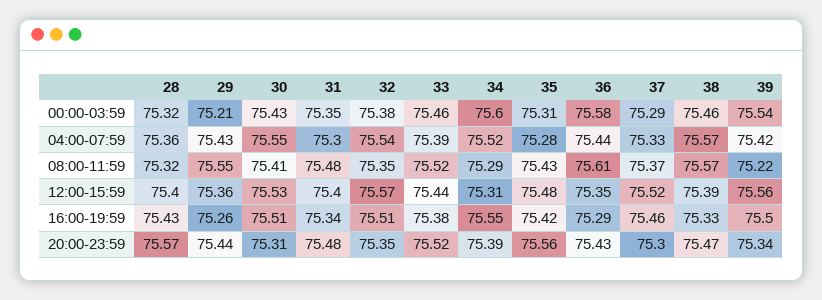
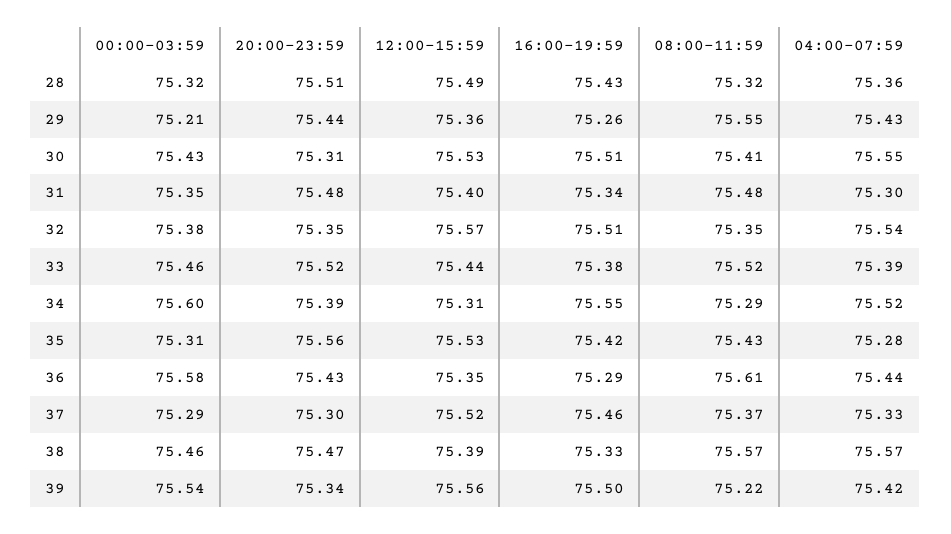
  {
    "28": {
      "00:00-03:59": 75.32,
      "04:00-07:59": 75.36,
      "08:00-11:59": 75.32,
-     "12:00-15:59": 75.4,
+     "12:00-15:59": 75.49,
      "16:00-19:59": 75.43,
-     "20:00-23:59": 75.57
+     "20:00-23:59": 75.51
    },
    "29": {
      "00:00-03:59": 75.21,
      "04:00-07:59": 75.43,
      "08:00-11:59": 75.55,
      "12:00-15:59": 75.36,
      "16:00-19:59": 75.26,
      "20:00-23:59": 75.44
    },
    "30": {
      "00:00-03:59": 75.43,
      "04:00-07:59": 75.55,
      "08:00-11:59": 75.41,
      "12:00-15:59": 75.53,
      "16:00-19:59": 75.51,
      "20:00-23:59": 75.31
    },
    "31": {
      "00:00-03:59": 75.35,
      "04:00-07:59": 75.3,
      "08:00-11:59": 75.48,
      "12:00-15:59": 75.4,
      "16:00-19:59": 75.34,
      "20:00-23:59": 75.48
    },
    "32": {
      "00:00-03:59": 75.38,
      "04:00-07:59": 75.54,
      "08:00-11:59": 75.35,
      "12:00-15:59": 75.57,
      "16:00-19:59": 75.51,
      "20:00-23:59": 75.35
    },
    "33": {
      "00:00-03:59": 75.46,
      "04:00-07:59": 75.39,
      "08:00-11:59": 75.52,
      "12:00-15:59": 75.44,
      "16:00-19:59": 75.38,
      "20:00-23:59": 75.52
    },
    "34": {
      "00:00-03:59": 75.6,
      "04:00-07:59": 75.52,
      "08:00-11:59": 75.29,
      "12:00-15:59": 75.31,
      "16:00-19:59": 75.55,
      "20:00-23:59": 75.39
    },
    "35": {
      "00:00-03:59": 75.31,
      "04:00-07:59": 75.28,
      "08:00-11:59": 75.43,
-     "12:00-15:59": 75.48,
+     "12:00-15:59": 75.53,
      "16:00-19:59": 75.42,
      "20:00-23:59": 75.56
    },
    "36": {
      "00:00-03:59": 75.58,
      "04:00-07:59": 75.44,
      "08:00-11:59": 75.61,
      "12:00-15:59": 75.35,
      "16:00-19:59": 75.29,
      "20:00-23:59": 75.43
    },
    "37": {
      "00:00-03:59": 75.29,
      "04:00-07:59": 75.33,
      "08:00-11:59": 75.37,
      "12:00-15:59": 75.52,
      "16:00-19:59": 75.46,
      "20:00-23:59": 75.3
    },
    "38": {
      "00:00-03:59": 75.46,
      "04:00-07:59": 75.57,
      "08:00-11:59": 75.57,
      "12:00-15:59": 75.39,
      "16:00-19:59": 75.33,
      "20:00-23:59": 75.47
    },
    "39": {
      "00:00-03:59": 75.54,
      "04:00-07:59": 75.42,
      "08:00-11:59": 75.22,
      "12:00-15:59": 75.56,
      "16:00-19:59": 75.5,
      "20:00-23:59": 75.34
    }
  }

